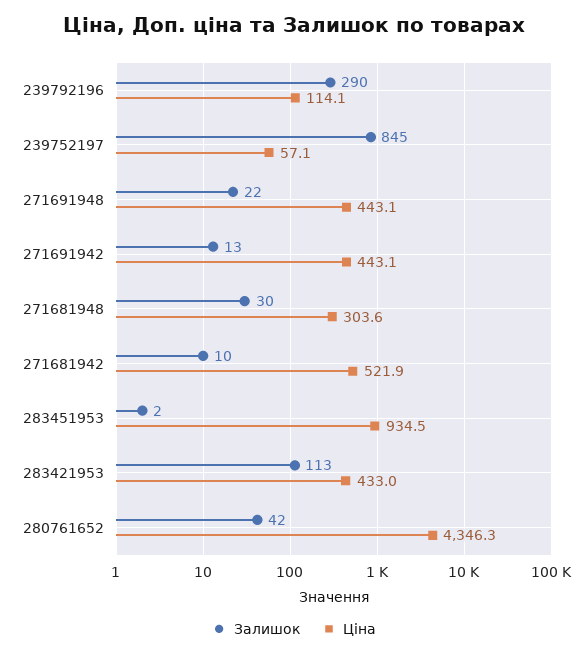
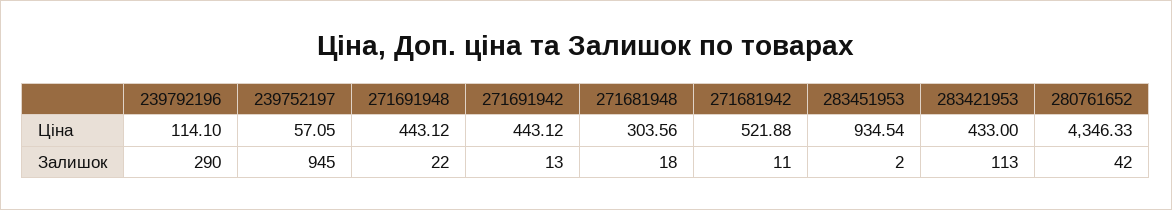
  {
    "Залишок": {
      "239792196": 290,
-     "239752197": 845,
+     "239752197": 945,
      "271691948": 22,
      "271691942": 13,
-     "271681948": 30,
+     "271681948": 18,
-     "271681942": 10,
+     "271681942": 11,
      "283451953": 2,
      "283421953": 113,
      "280761652": 42
    },
    "Ціна": {
      "239792196": 114.1,
      "239752197": 57.05,
      "271691948": 443.12,
      "271691942": 443.12,
      "271681948": 303.56,
      "271681942": 521.88,
      "283451953": 934.54,
      "283421953": 433,
      "280761652": 4346.33
    }
  }

